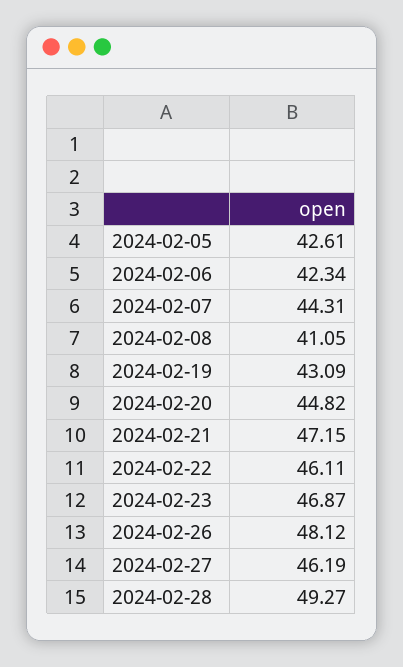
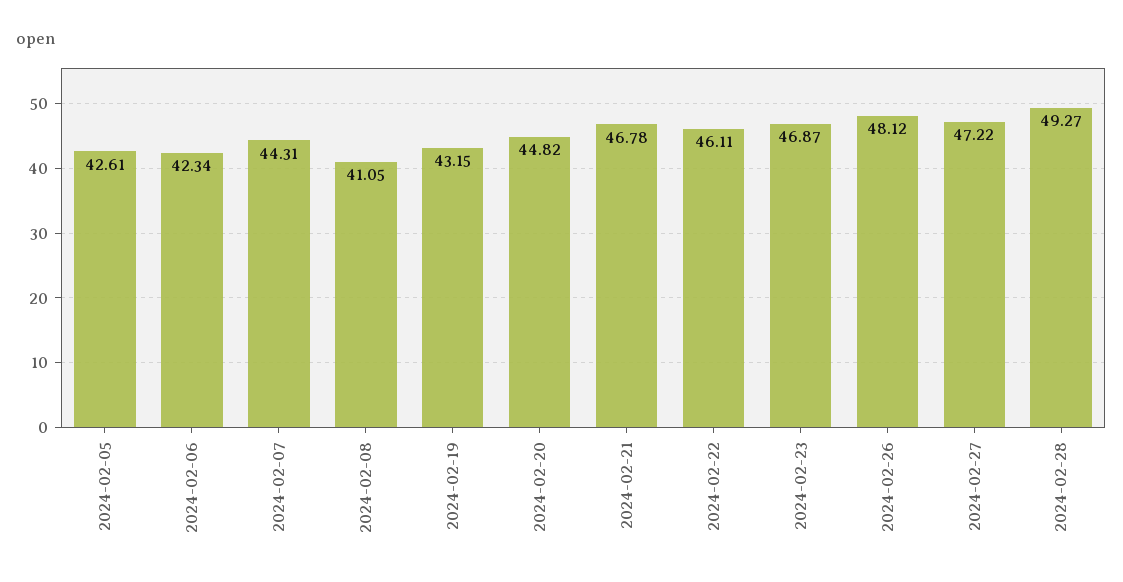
  {
    "2024-02-05": 42.61,
    "2024-02-06": 42.34,
    "2024-02-07": 44.31,
    "2024-02-08": 41.05,
-   "2024-02-19": 43.09,
+   "2024-02-19": 43.15,
    "2024-02-20": 44.82,
-   "2024-02-21": 47.15,
+   "2024-02-21": 46.78,
    "2024-02-22": 46.11,
    "2024-02-23": 46.87,
    "2024-02-26": 48.12,
-   "2024-02-27": 46.19,
+   "2024-02-27": 47.22,
    "2024-02-28": 49.27
  }

